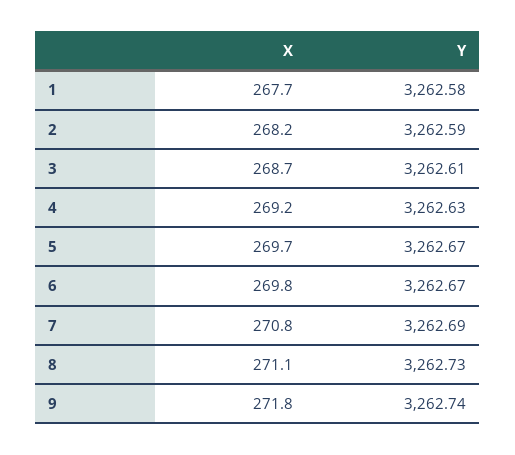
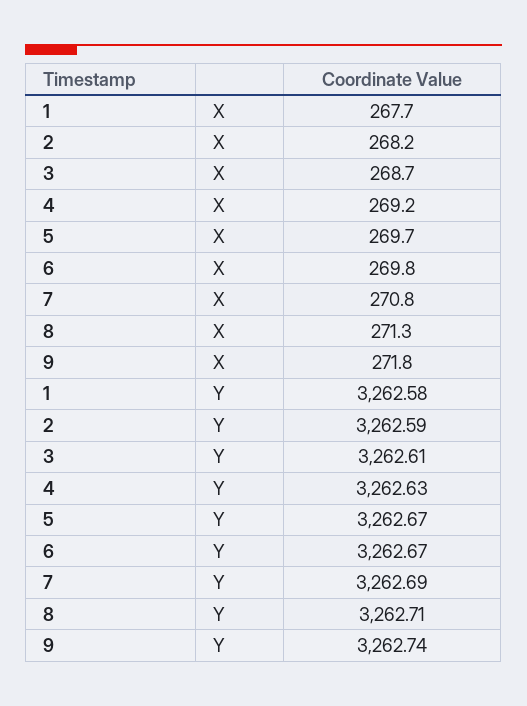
  {
    "X": {
      "1": 267.7,
      "2": 268.2,
      "3": 268.7,
      "4": 269.2,
      "5": 269.7,
      "6": 269.8,
      "7": 270.8,
-     "8": 271.1,
+     "8": 271.3,
      "9": 271.8
    },
    "Y": {
      "1": 3262.58,
      "2": 3262.59,
      "3": 3262.61,
      "4": 3262.63,
      "5": 3262.67,
      "6": 3262.67,
      "7": 3262.69,
-     "8": 3262.73,
+     "8": 3262.71,
      "9": 3262.74
    }
  }

